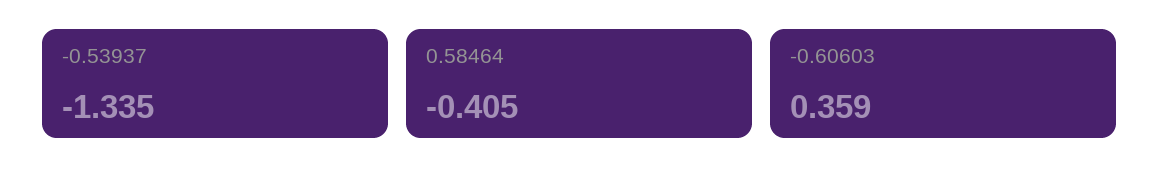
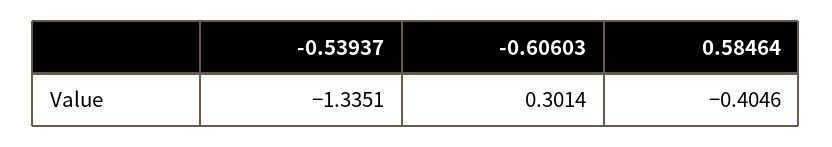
  {
    "-0.53937": -1.3351,
    "0.58464": -0.4046,
-   "-0.60603": 0.359
+   "-0.60603": 0.3014
  }

